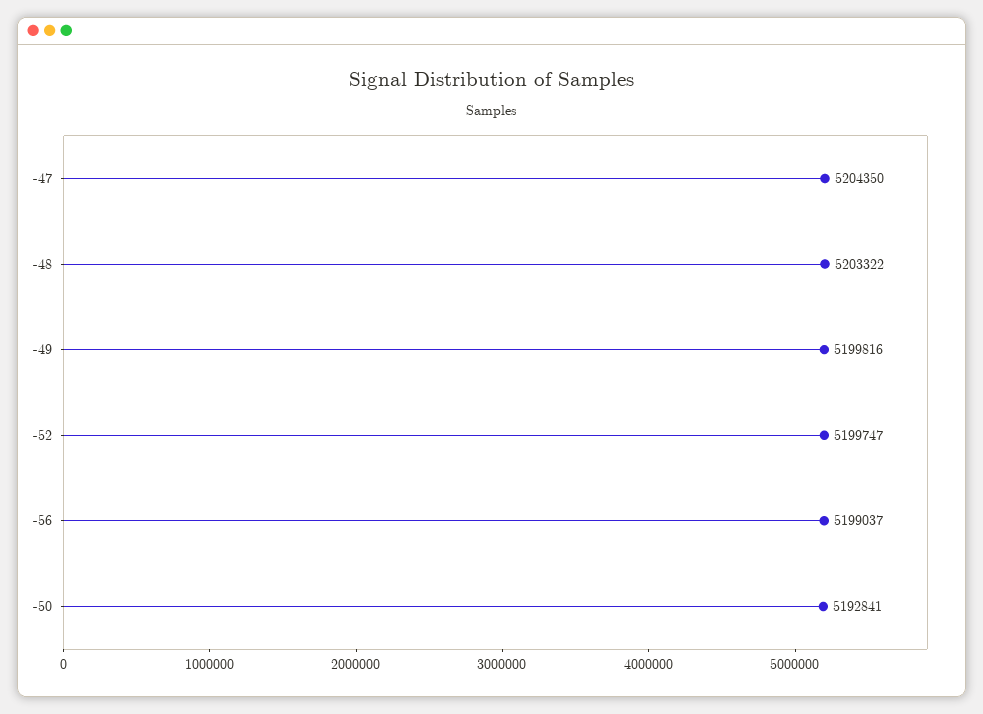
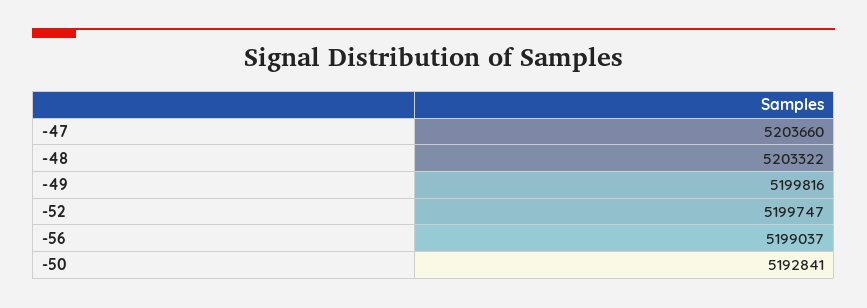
  {
-   "-47": 5204350,
+   "-47": 5203660,
    "-48": 5203322,
    "-49": 5199816,
    "-52": 5199747,
    "-56": 5199037,
    "-50": 5192841
  }

